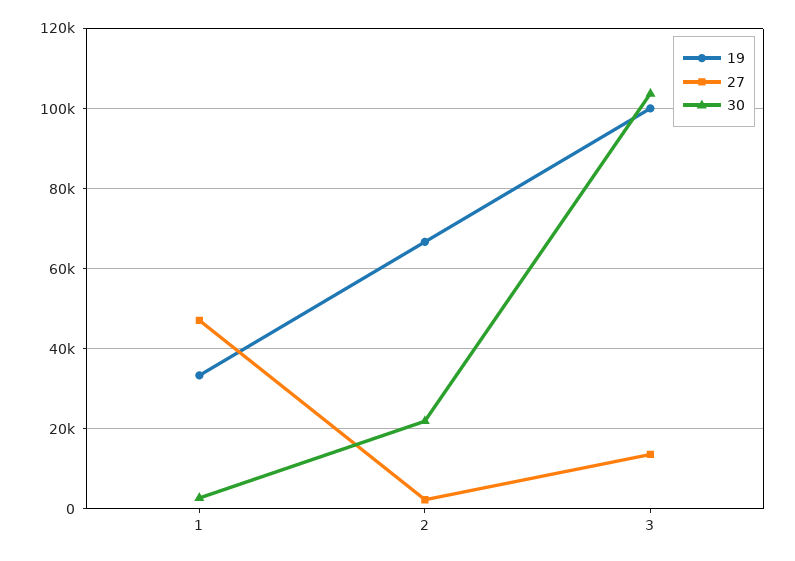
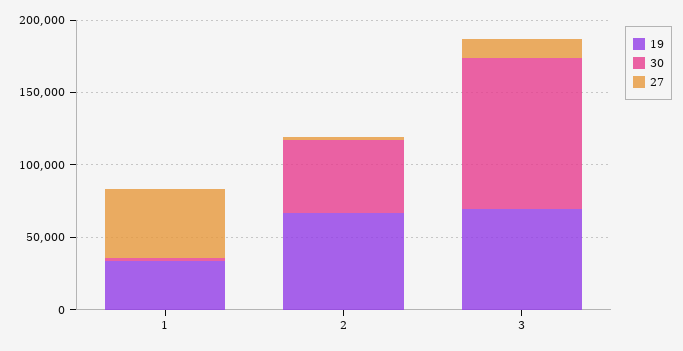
  {
    "19": {
      "1": 34000,
      "2": 66000,
-     "3": 100000
+     "3": 70000
    },
    "27": {
      "1": 48000,
      "2": 2000,
      "3": 14000
    },
    "30": {
      "1": 2000,
-     "2": 22000,
+     "2": 50000,
      "3": 104000
    }
  }

